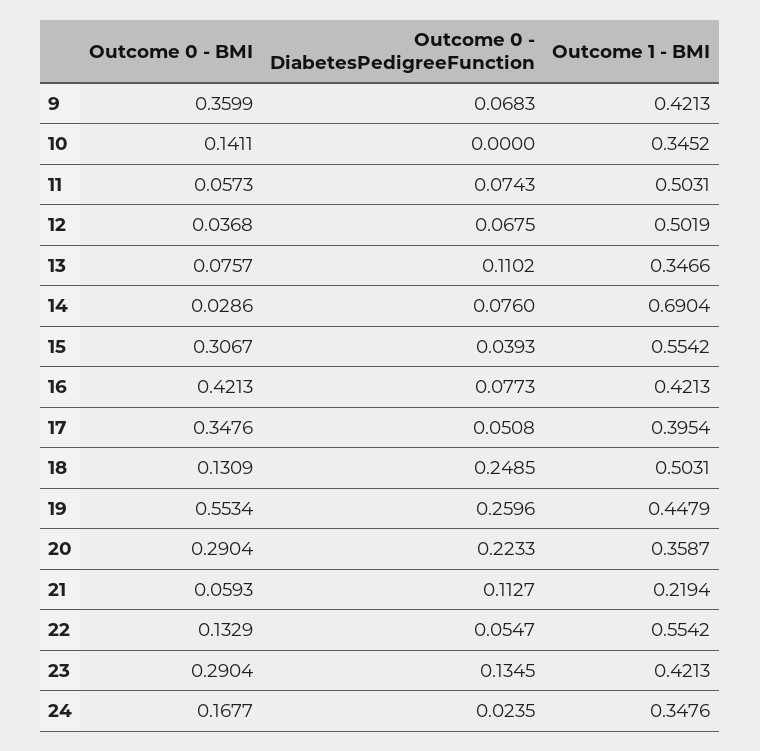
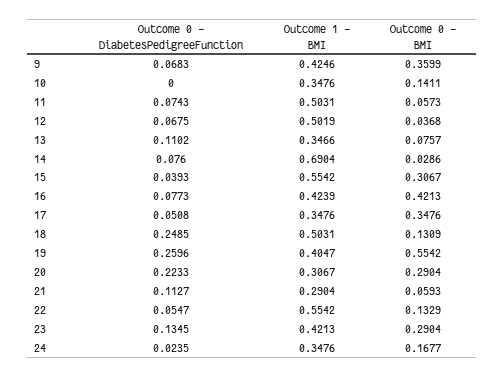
  {
    "Outcome 0 - BMI": {
      "9": 0.3599,
      "10": 0.1411,
      "11": 0.0573,
      "12": 0.0368,
      "13": 0.0757,
      "14": 0.0286,
      "15": 0.3067,
      "16": 0.4213,
      "17": 0.3476,
      "18": 0.1309,
-     "19": 0.5534,
+     "19": 0.5542,
      "20": 0.2904,
      "21": 0.0593,
      "22": 0.1329,
      "23": 0.2904,
      "24": 0.1677
    },
    "Outcome 0 - DiabetesPedigreeFunction": {
      "9": 0.0683,
      "10": 0,
      "11": 0.0743,
      "12": 0.0675,
      "13": 0.1102,
      "14": 0.076,
      "15": 0.0393,
      "16": 0.0773,
      "17": 0.0508,
      "18": 0.2485,
      "19": 0.2596,
      "20": 0.2233,
      "21": 0.1127,
      "22": 0.0547,
      "23": 0.1345,
      "24": 0.0235
    },
    "Outcome 1 - BMI": {
-     "9": 0.4213,
+     "9": 0.4246,
-     "10": 0.3452,
+     "10": 0.3476,
      "11": 0.5031,
      "12": 0.5019,
      "13": 0.3466,
      "14": 0.6904,
      "15": 0.5542,
-     "16": 0.4213,
+     "16": 0.4239,
-     "17": 0.3954,
+     "17": 0.3476,
      "18": 0.5031,
-     "19": 0.4479,
+     "19": 0.4047,
-     "20": 0.3587,
+     "20": 0.3067,
-     "21": 0.2194,
+     "21": 0.2904,
      "22": 0.5542,
      "23": 0.4213,
      "24": 0.3476
    }
  }

